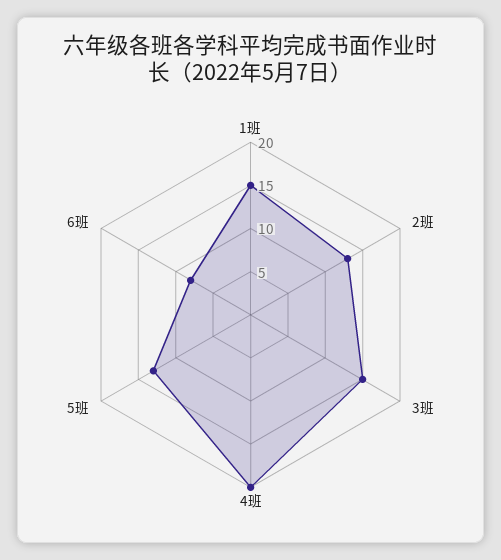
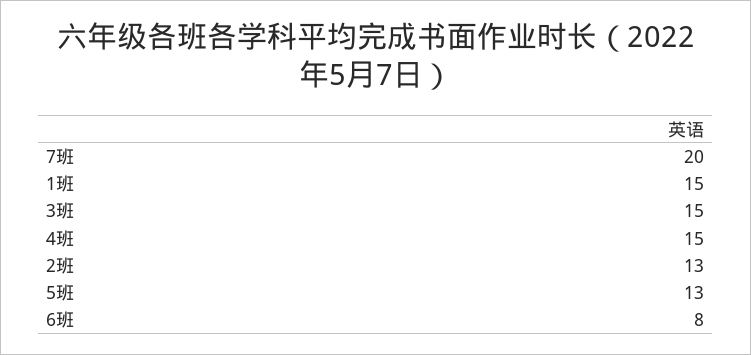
  {
    "1班": 15,
    "2班": 13,
    "3班": 15,
-   "4班": 20,
+   "4班": 15,
    "5班": 13,
-   "6班": 8
+   "6班": 8,
+   "7班": 20
  }

